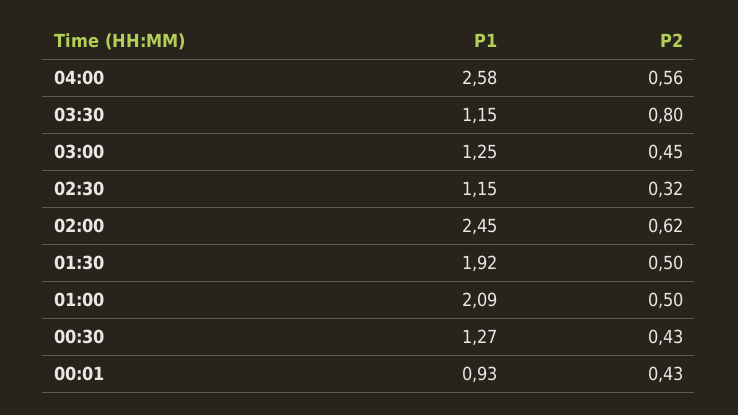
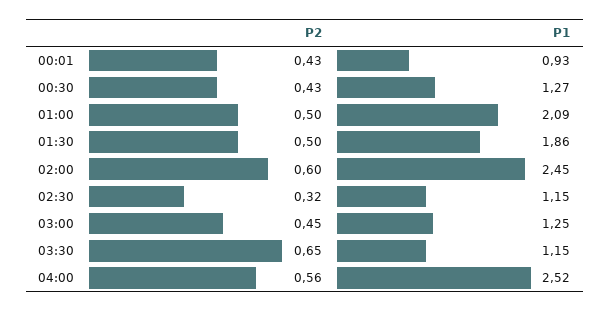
  {
    "P1": {
-     "04:00": 2.58,
+     "04:00": 2.52,
      "03:30": 1.15,
      "03:00": 1.25,
      "02:30": 1.15,
      "02:00": 2.45,
-     "01:30": 1.92,
+     "01:30": 1.86,
      "01:00": 2.09,
      "00:30": 1.27,
      "00:01": 0.93
    },
    "P2": {
      "04:00": 0.56,
-     "03:30": 0.8,
+     "03:30": 0.65,
      "03:00": 0.45,
      "02:30": 0.32,
-     "02:00": 0.62,
+     "02:00": 0.6,
      "01:30": 0.5,
      "01:00": 0.5,
      "00:30": 0.43,
      "00:01": 0.43
    }
  }

